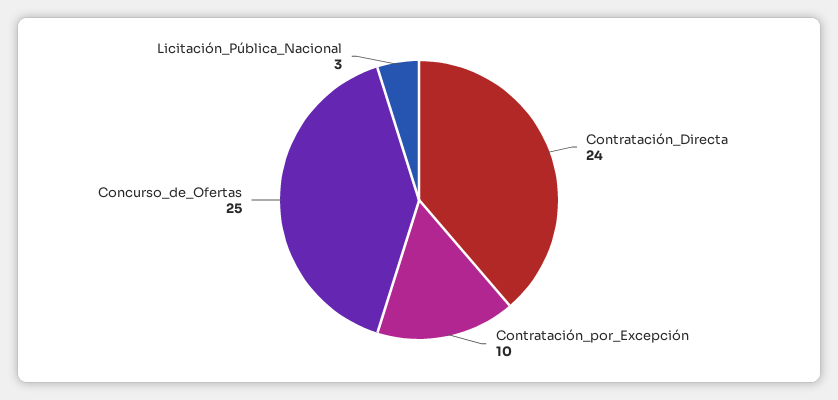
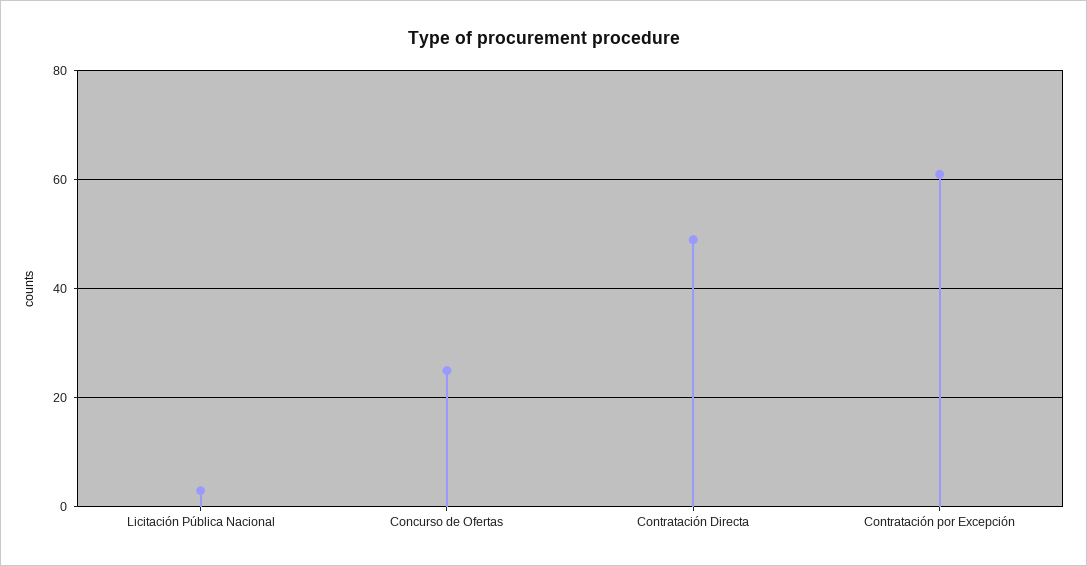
  {
-   "Contratación_Directa": 24,
+   "Contratación_Directa": 50,
-   "Contratación_por_Excepción": 10,
+   "Contratación_por_Excepción": 60,
    "Concurso_de_Ofertas": 25,
    "Licitación_Pública_Nacional": 3
  }

